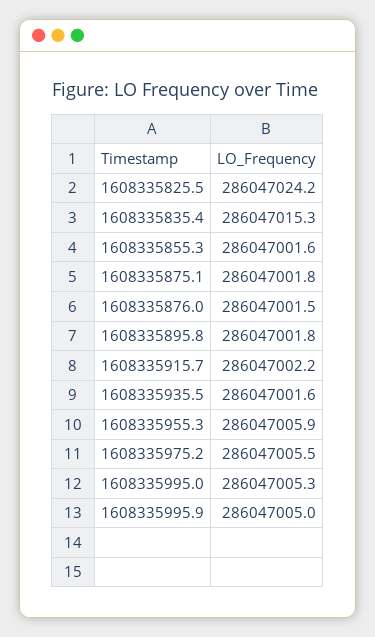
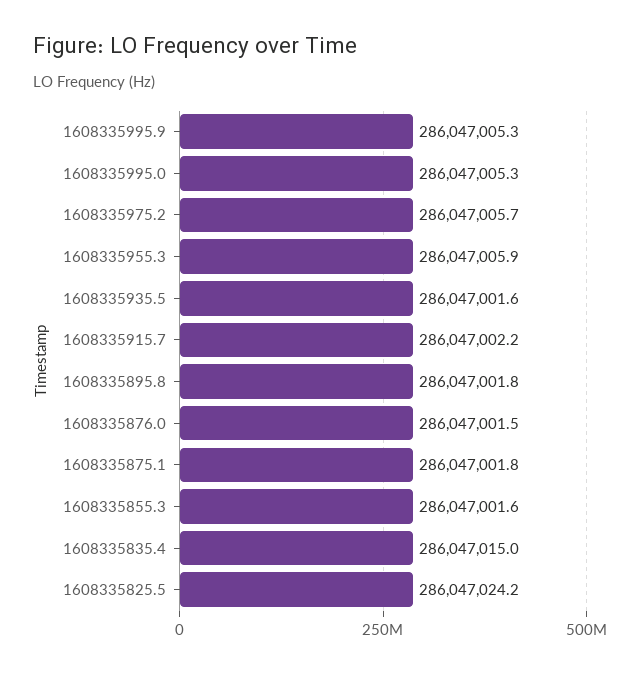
  {
    "1608335825.5": 286047024.2,
-   "1608335835.4": 286047015.3,
+   "1608335835.4": 286047015,
    "1608335855.3": 286047001.6,
    "1608335875.1": 286047001.8,
    "1608335876.0": 286047001.5,
    "1608335895.8": 286047001.8,
    "1608335915.7": 286047002.2,
    "1608335935.5": 286047001.6,
    "1608335955.3": 286047005.9,
-   "1608335975.2": 286047005.5,
+   "1608335975.2": 286047005.7,
    "1608335995.0": 286047005.3,
-   "1608335995.9": 286047005
+   "1608335995.9": 286047005.3
  }

